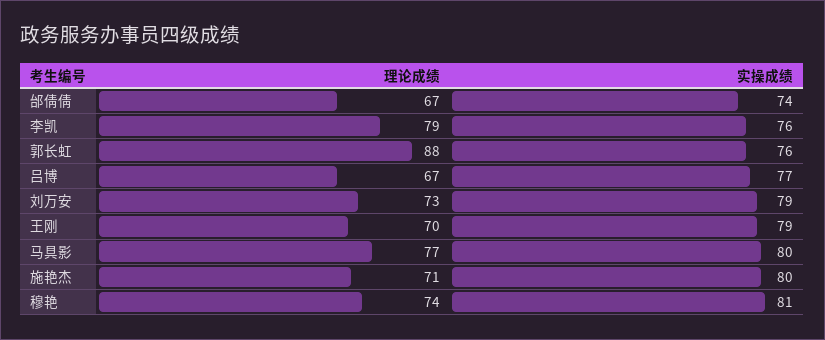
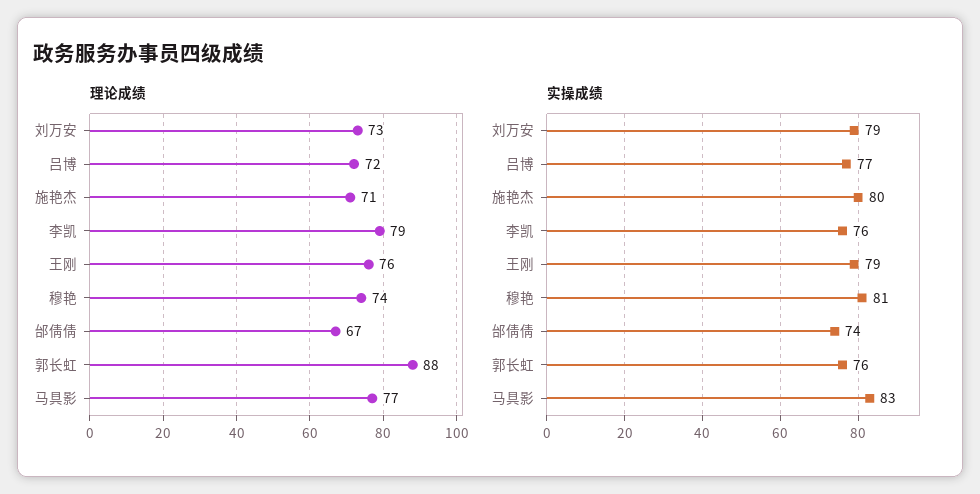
  {
    "理论成绩": {
      "邰倩倩": 67,
      "李凯": 79,
      "郭长虹": 88,
-     "吕博": 67,
+     "吕博": 72,
      "刘万安": 73,
-     "王刚": 70,
+     "王刚": 76,
      "马具影": 77,
      "施艳杰": 71,
      "穆艳": 74
    },
    "实操成绩": {
      "邰倩倩": 74,
      "李凯": 76,
      "郭长虹": 76,
      "吕博": 77,
      "刘万安": 79,
      "王刚": 79,
-     "马具影": 80,
+     "马具影": 83,
      "施艳杰": 80,
      "穆艳": 81
    }
  }

